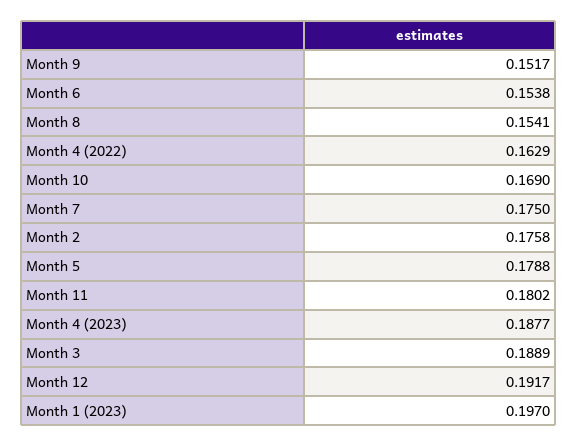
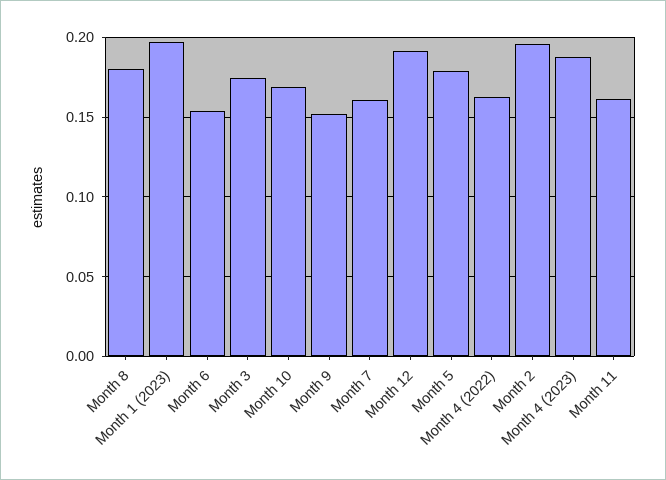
  {
    "Month 9": 0.1517,
    "Month 6": 0.1538,
-   "Month 8": 0.1541,
+   "Month 8": 0.18,
    "Month 4 (2022)": 0.1629,
    "Month 10": 0.169,
-   "Month 7": 0.175,
+   "Month 7": 0.16,
-   "Month 2": 0.1758,
+   "Month 2": 0.195,
    "Month 5": 0.1788,
-   "Month 11": 0.1802,
+   "Month 11": 0.16,
    "Month 4 (2023)": 0.1877,
-   "Month 3": 0.1889,
+   "Month 3": 0.175,
    "Month 12": 0.1917,
    "Month 1 (2023)": 0.197
  }

